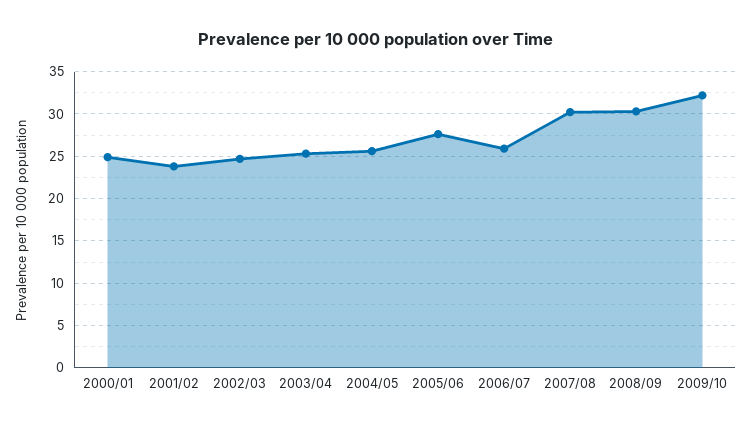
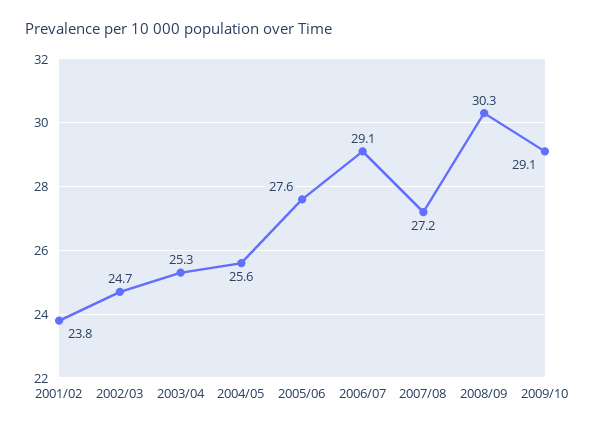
  {
-   "2000/01": 25,
    "2001/02": 23.8,
    "2002/03": 24.7,
    "2003/04": 25.3,
    "2004/05": 25.6,
    "2005/06": 27.6,
-   "2006/07": 26,
+   "2006/07": 29.1,
-   "2007/08": 30,
+   "2007/08": 27.2,
    "2008/09": 30.3,
-   "2009/10": 32
+   "2009/10": 29.1
  }

